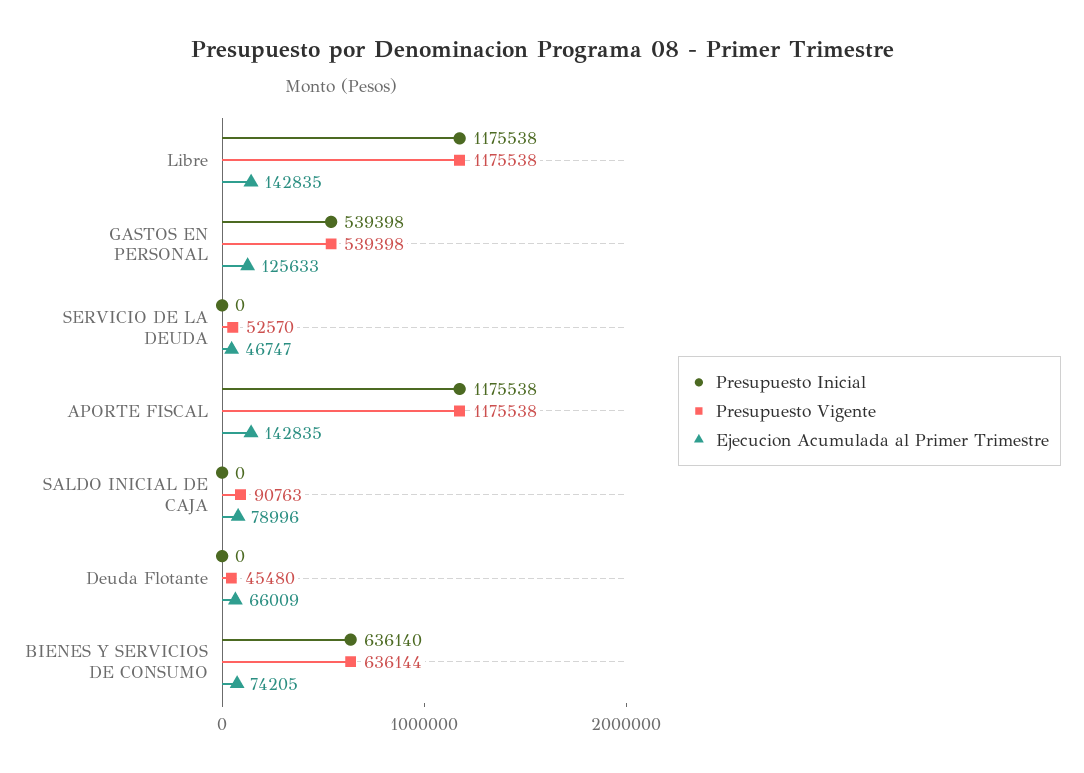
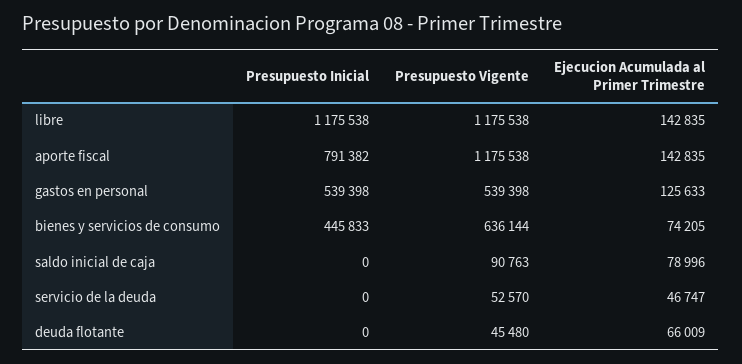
  {
    "Presupuesto Inicial": {
      "Libre": 1175538,
      "GASTOS EN PERSONAL": 539398,
      "SERVICIO DE LA DEUDA": 0,
-     "APORTE FISCAL": 1175538,
+     "APORTE FISCAL": 791382,
      "SALDO INICIAL DE CAJA": 0,
      "Deuda Flotante": 0,
-     "BIENES Y SERVICIOS DE CONSUMO": 636140
+     "BIENES Y SERVICIOS DE CONSUMO": 445833
    },
    "Presupuesto Vigente": {
      "Libre": 1175538,
      "GASTOS EN PERSONAL": 539398,
      "SERVICIO DE LA DEUDA": 52570,
      "APORTE FISCAL": 1175538,
      "SALDO INICIAL DE CAJA": 90763,
      "Deuda Flotante": 45480,
      "BIENES Y SERVICIOS DE CONSUMO": 636144
    },
    "Ejecucion Acumulada al Primer Trimestre": {
      "Libre": 142835,
      "GASTOS EN PERSONAL": 125633,
      "SERVICIO DE LA DEUDA": 46747,
      "APORTE FISCAL": 142835,
      "SALDO INICIAL DE CAJA": 78996,
      "Deuda Flotante": 66009,
      "BIENES Y SERVICIOS DE CONSUMO": 74205
    }
  }

